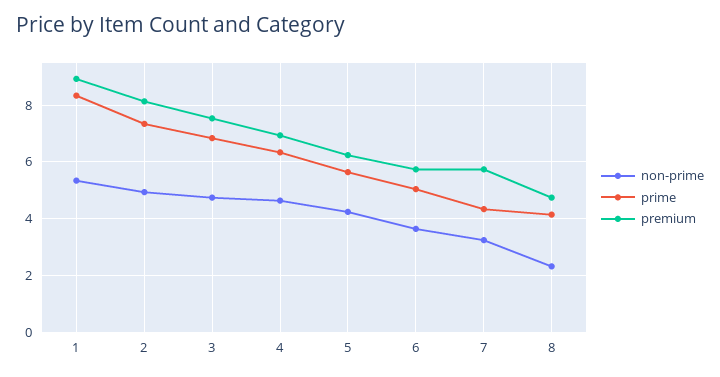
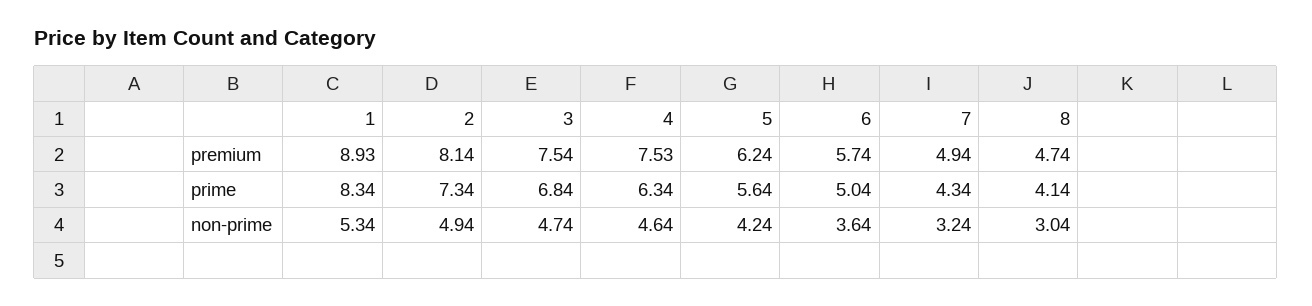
  {
    "non-prime": {
      "1": 5.34,
      "2": 4.94,
      "3": 4.74,
      "4": 4.64,
      "5": 4.24,
      "6": 3.64,
      "7": 3.24,
-     "8": 2.25
+     "8": 3.04
    },
    "prime": {
      "1": 8.34,
      "2": 7.34,
      "3": 6.84,
      "4": 6.34,
      "5": 5.64,
      "6": 5.04,
      "7": 4.34,
      "8": 4.14
    },
    "premium": {
      "1": 8.93,
      "2": 8.14,
      "3": 7.54,
-     "4": 7,
+     "4": 7.53,
      "5": 6.24,
      "6": 5.74,
-     "7": 5.75,
+     "7": 4.94,
      "8": 4.74
    }
  }

